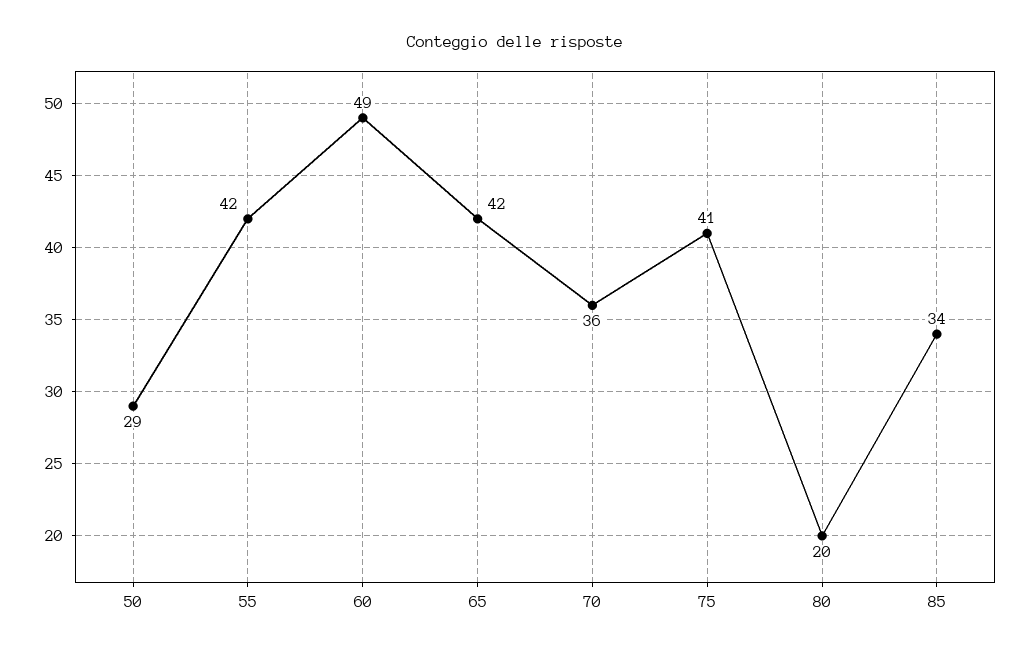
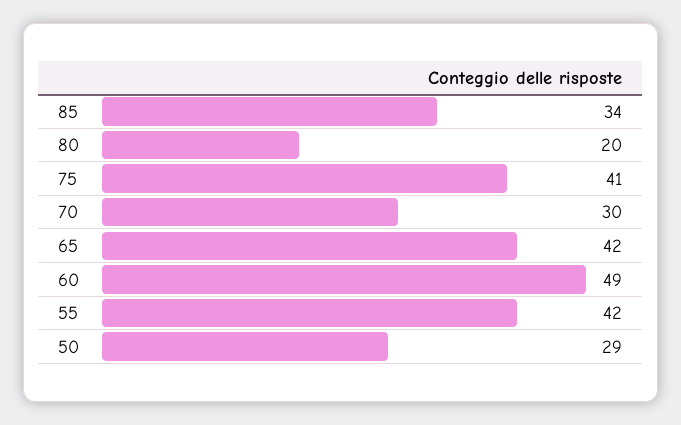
  {
    "50": 29,
    "55": 42,
    "60": 49,
    "65": 42,
-   "70": 36,
+   "70": 30,
    "75": 41,
    "80": 20,
    "85": 34
  }

